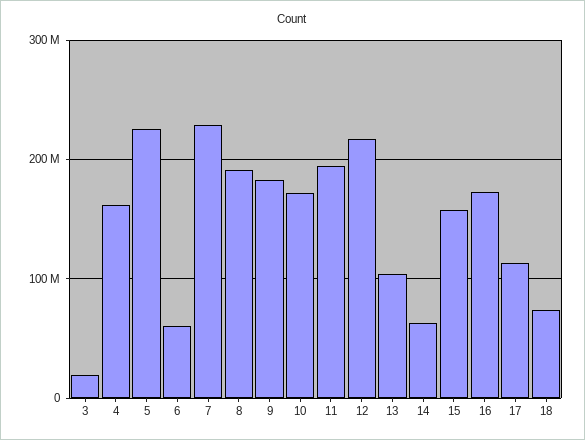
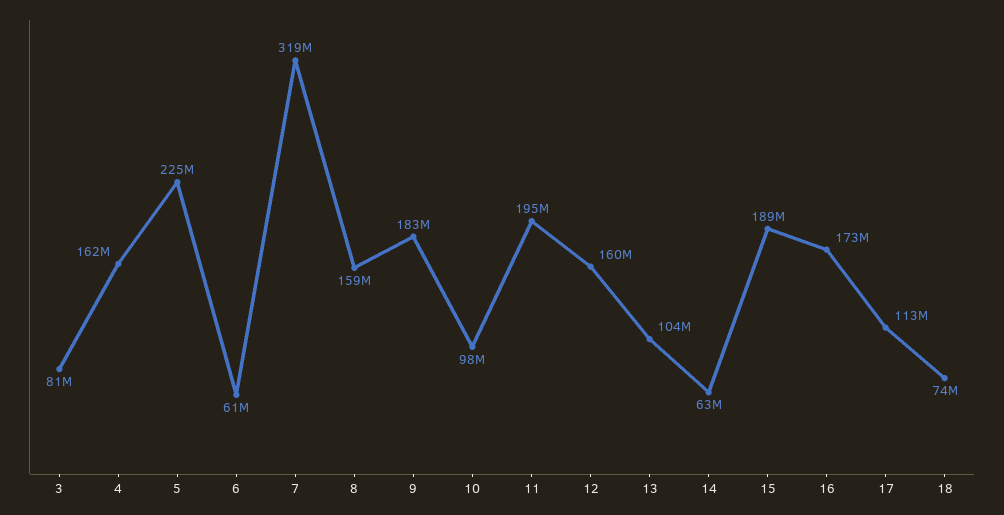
  {
-   "3": 20000000,
+   "3": 81000000,
    "4": 162000000,
    "5": 225000000,
    "6": 61000000,
-   "7": 230000000,
+   "7": 319000000,
-   "8": 190000000,
+   "8": 159000000,
    "9": 183000000,
-   "10": 170000000,
+   "10": 98000000,
    "11": 195000000,
-   "12": 220000000,
+   "12": 160000000,
    "13": 104000000,
    "14": 63000000,
-   "15": 160000000,
+   "15": 189000000,
    "16": 173000000,
    "17": 113000000,
    "18": 74000000
  }

